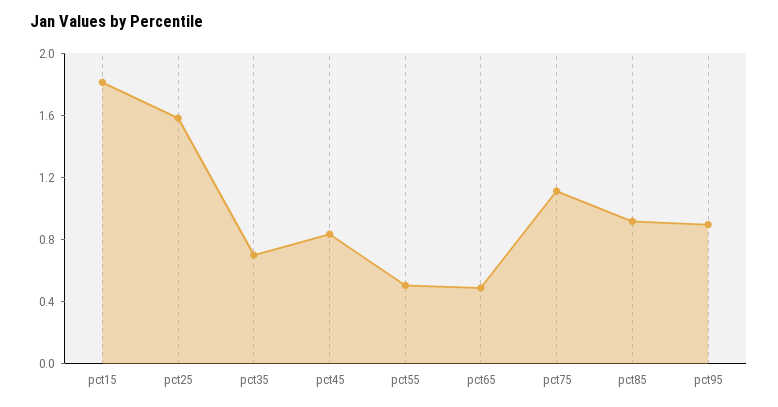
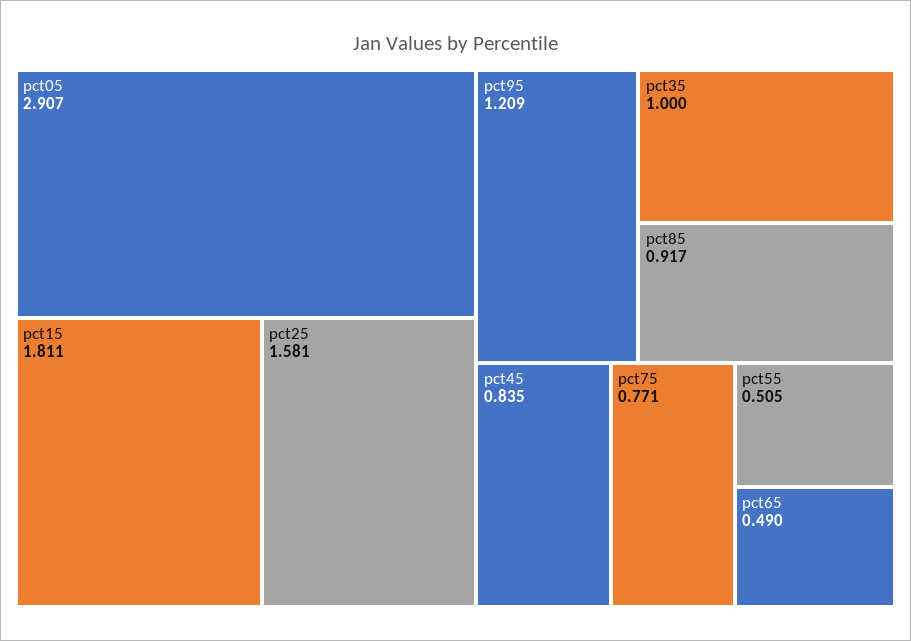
  {
    "pct15": 1.811,
    "pct25": 1.581,
-   "pct35": 0.7,
+   "pct35": 1,
    "pct45": 0.835,
    "pct55": 0.505,
    "pct65": 0.49,
-   "pct75": 1.1,
+   "pct75": 0.771,
    "pct85": 0.917,
-   "pct95": 0.9
+   "pct95": 1.209,
+   "pct05": 2.907
  }

